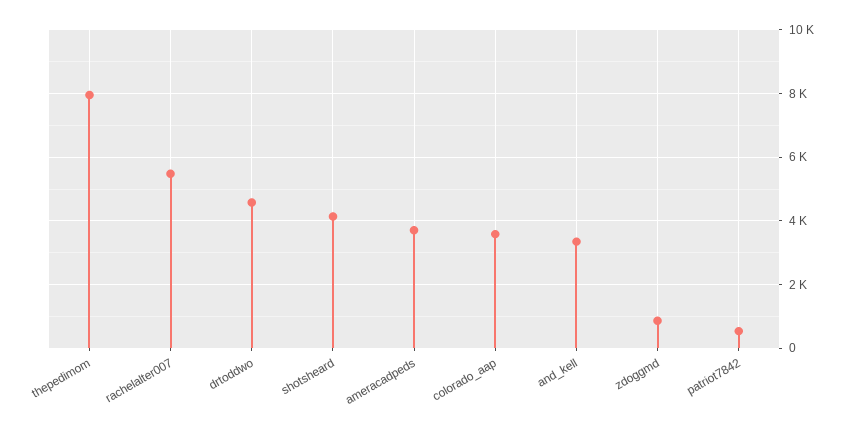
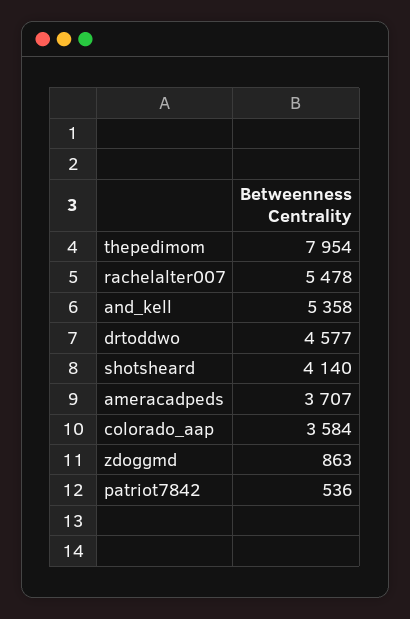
  {
    "thepedimom": 7954,
    "rachelalter007": 5478,
    "drtoddwo": 4577,
    "shotsheard": 4140,
    "ameracadpeds": 3707,
    "colorado_aap": 3584,
-   "and_kell": 3400,
+   "and_kell": 5358,
    "zdoggmd": 863,
    "patriot7842": 536
  }

